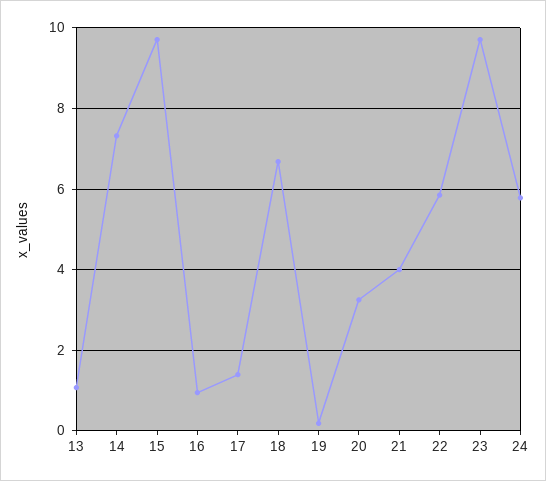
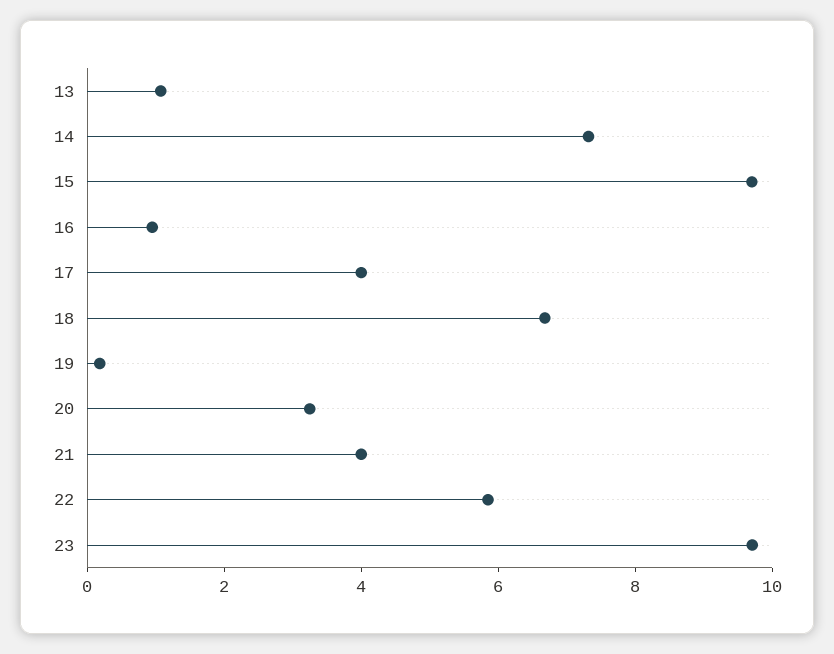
  {
    "13": 1,
    "14": 7.4,
    "15": 9.8,
    "16": 1,
-   "17": 1.4,
+   "17": 4,
    "18": 6.6,
    "19": 0.2,
    "20": 3.2,
    "21": 4,
    "22": 5.8,
-   "23": 9.8,
+   "23": 9.8
-   "24": 5.8
  }

